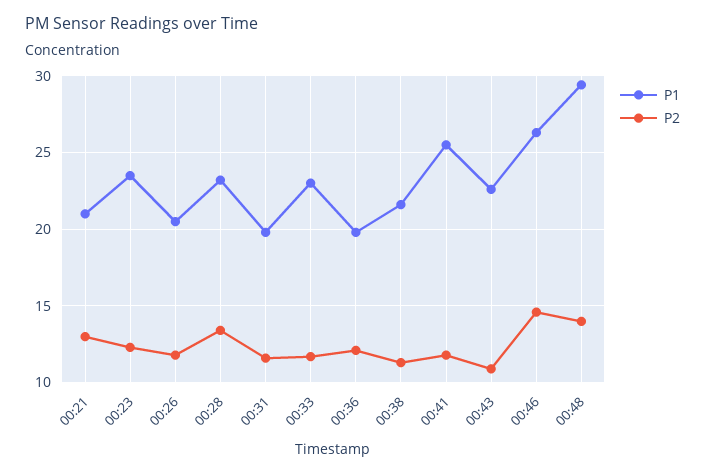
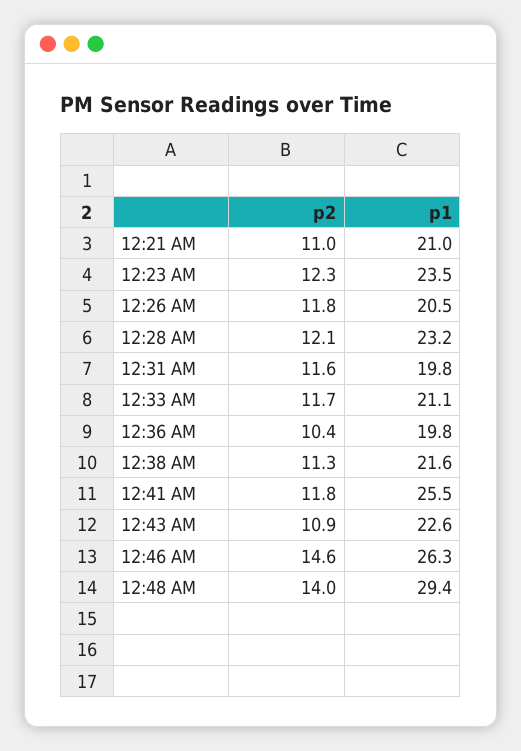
  {
    "P1": {
      "00:21": 21,
      "00:23": 23.5,
      "00:26": 20.5,
      "00:28": 23.2,
      "00:31": 19.8,
-     "00:33": 23,
+     "00:33": 21.1,
      "00:36": 19.8,
      "00:38": 21.6,
      "00:41": 25.5,
      "00:43": 22.6,
      "00:46": 26.3,
      "00:48": 29.4
    },
    "P2": {
-     "00:21": 13,
+     "00:21": 11,
      "00:23": 12.3,
      "00:26": 11.8,
-     "00:28": 13.5,
+     "00:28": 12.1,
      "00:31": 11.6,
      "00:33": 11.7,
-     "00:36": 12,
+     "00:36": 10.4,
      "00:38": 11.3,
      "00:41": 11.8,
      "00:43": 10.9,
      "00:46": 14.6,
      "00:48": 14
    }
  }

